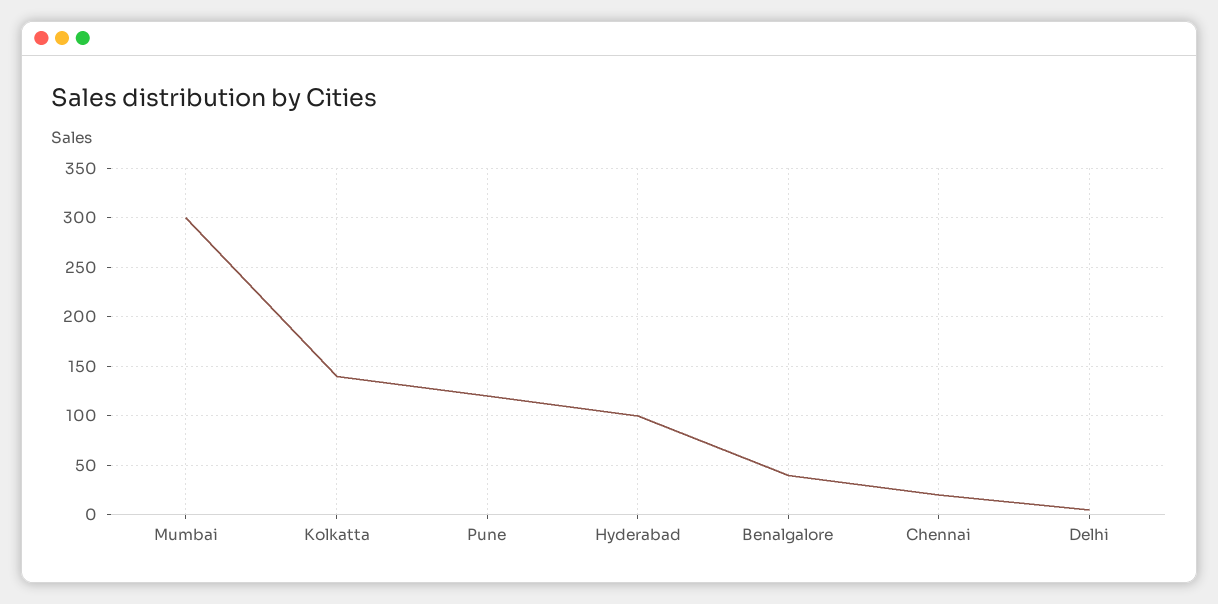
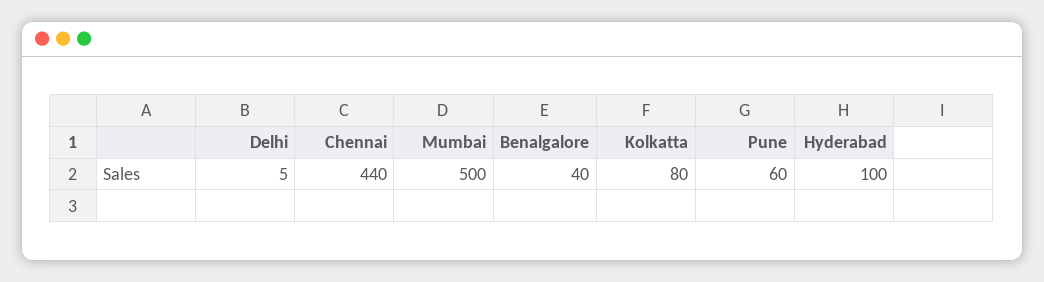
  {
-   "Mumbai": 300,
+   "Mumbai": 500,
-   "Kolkatta": 140,
+   "Kolkatta": 80,
-   "Pune": 120,
+   "Pune": 60,
    "Hyderabad": 100,
    "Benalgalore": 40,
-   "Chennai": 20,
+   "Chennai": 440,
    "Delhi": 5
  }

